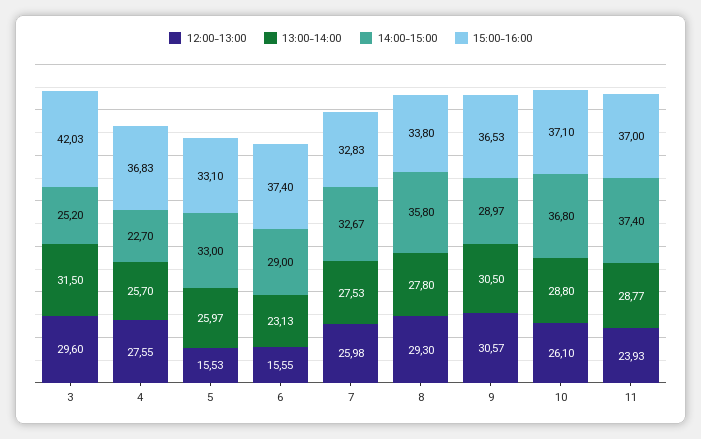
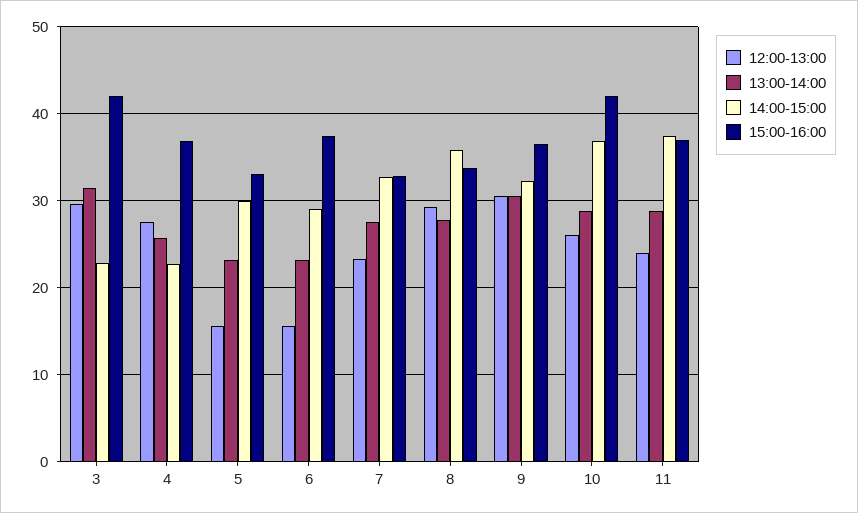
  {
    "12:00-13:00": {
      "3": 29.6,
      "4": 27.55,
      "5": 15.53,
      "6": 15.55,
-     "7": 25.98,
+     "7": 23,
      "8": 29.3,
      "9": 30.57,
      "10": 26.1,
      "11": 23.93
    },
    "13:00-14:00": {
      "3": 31.5,
      "4": 25.7,
-     "5": 25.97,
+     "5": 23,
      "6": 23.13,
      "7": 27.53,
      "8": 27.8,
      "9": 30.5,
      "10": 28.8,
      "11": 28.77
    },
    "14:00-15:00": {
-     "3": 25.2,
+     "3": 23,
      "4": 22.7,
-     "5": 33,
+     "5": 30,
      "6": 29,
      "7": 32.67,
      "8": 35.8,
-     "9": 28.97,
+     "9": 32,
      "10": 36.8,
      "11": 37.4
    },
    "15:00-16:00": {
      "3": 42.03,
      "4": 36.83,
      "5": 33.1,
      "6": 37.4,
      "7": 32.83,
      "8": 33.8,
      "9": 36.53,
-     "10": 37.1,
+     "10": 42,
      "11": 37
    }
  }

